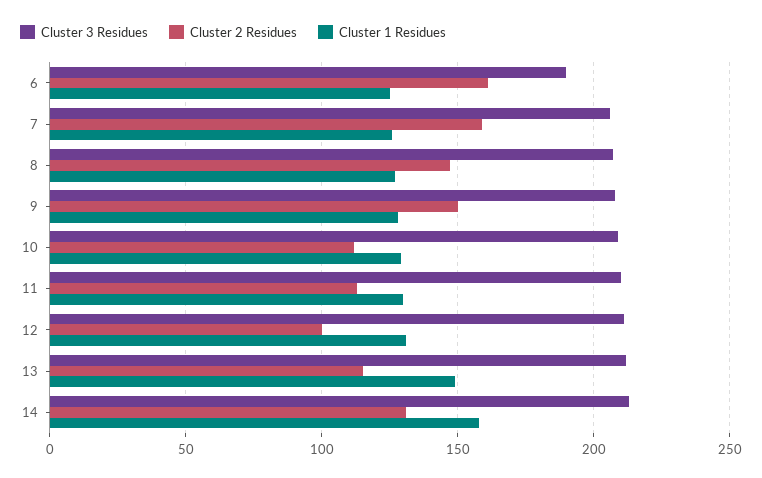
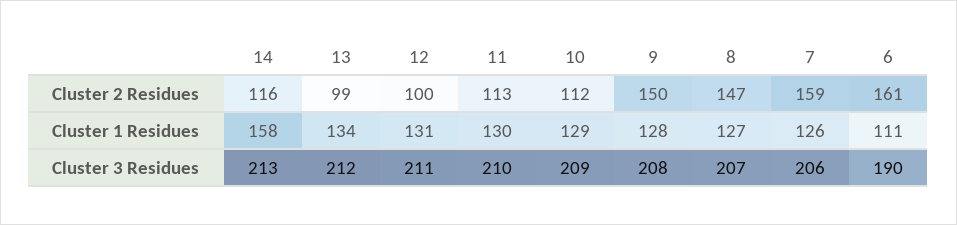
  {
    "Cluster 3 Residues": {
      "6": 190,
      "7": 206,
      "8": 207,
      "9": 208,
      "10": 209,
      "11": 210,
      "12": 211,
      "13": 212,
      "14": 213
    },
    "Cluster 2 Residues": {
      "6": 161,
      "7": 159,
      "8": 147,
      "9": 150,
      "10": 112,
      "11": 113,
      "12": 100,
-     "13": 115,
+     "13": 99,
-     "14": 130
+     "14": 116
    },
    "Cluster 1 Residues": {
-     "6": 125,
+     "6": 111,
      "7": 126,
      "8": 127,
      "9": 128,
      "10": 129,
      "11": 130,
      "12": 131,
-     "13": 150,
+     "13": 134,
      "14": 158
    }
  }

